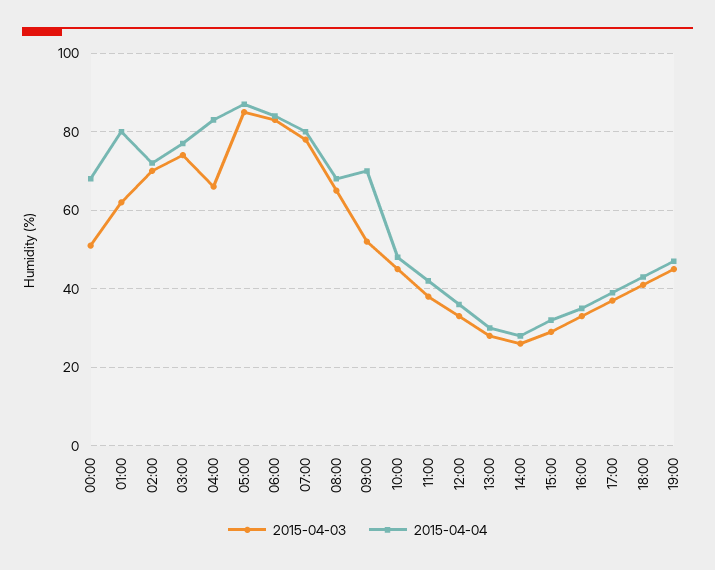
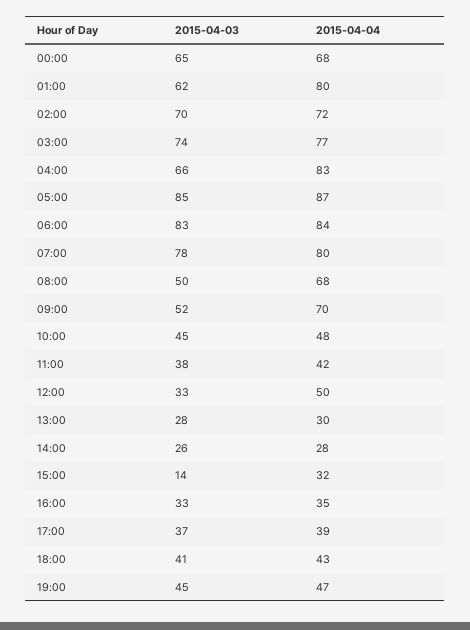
  {
    "2015-04-03": {
-     "00:00": 50,
+     "00:00": 65,
      "01:00": 62,
      "02:00": 70,
      "03:00": 74,
      "04:00": 66,
      "05:00": 85,
      "06:00": 83,
      "07:00": 78,
-     "08:00": 65,
+     "08:00": 50,
      "09:00": 52,
      "10:00": 45,
      "11:00": 38,
      "12:00": 33,
      "13:00": 28,
      "14:00": 26,
-     "15:00": 30,
+     "15:00": 14,
      "16:00": 33,
      "17:00": 37,
      "18:00": 41,
      "19:00": 45
    },
    "2015-04-04": {
      "00:00": 68,
      "01:00": 80,
      "02:00": 72,
      "03:00": 77,
      "04:00": 83,
      "05:00": 87,
      "06:00": 84,
      "07:00": 80,
      "08:00": 68,
      "09:00": 70,
      "10:00": 48,
      "11:00": 42,
-     "12:00": 35,
+     "12:00": 50,
      "13:00": 30,
      "14:00": 28,
      "15:00": 32,
      "16:00": 35,
      "17:00": 39,
      "18:00": 43,
      "19:00": 47
    }
  }

